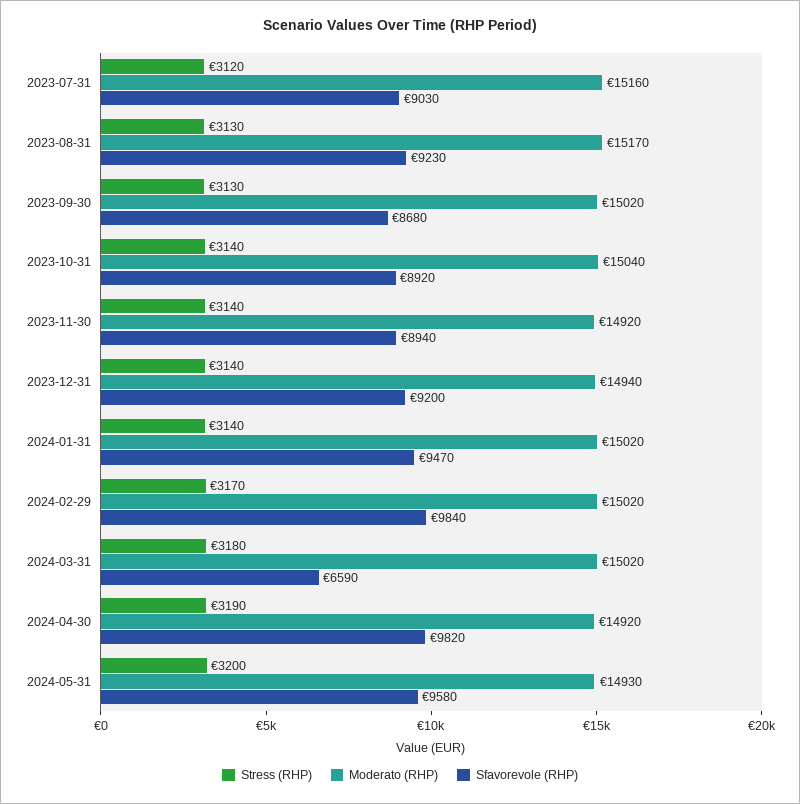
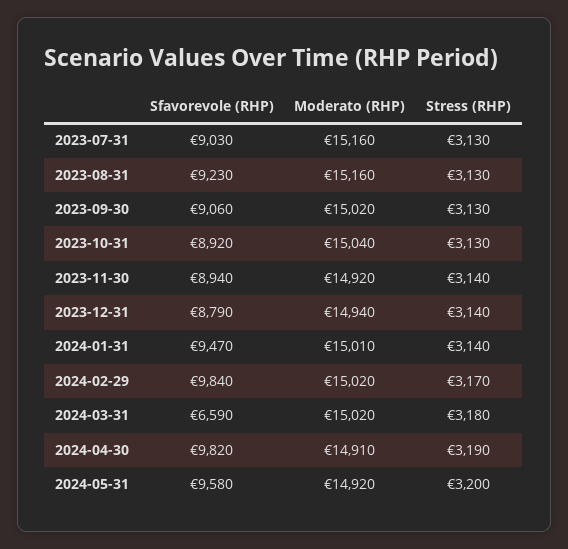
  {
    "Stress (RHP)": {
-     "2023-07-31": 3120,
+     "2023-07-31": 3130,
      "2023-08-31": 3130,
      "2023-09-30": 3130,
-     "2023-10-31": 3140,
+     "2023-10-31": 3130,
      "2023-11-30": 3140,
      "2023-12-31": 3140,
      "2024-01-31": 3140,
      "2024-02-29": 3170,
      "2024-03-31": 3180,
      "2024-04-30": 3190,
      "2024-05-31": 3200
    },
    "Moderato (RHP)": {
      "2023-07-31": 15160,
-     "2023-08-31": 15170,
+     "2023-08-31": 15160,
      "2023-09-30": 15020,
      "2023-10-31": 15040,
      "2023-11-30": 14920,
      "2023-12-31": 14940,
-     "2024-01-31": 15020,
+     "2024-01-31": 15010,
      "2024-02-29": 15020,
      "2024-03-31": 15020,
-     "2024-04-30": 14920,
+     "2024-04-30": 14910,
-     "2024-05-31": 14930
+     "2024-05-31": 14920
    },
    "Sfavorevole (RHP)": {
      "2023-07-31": 9030,
      "2023-08-31": 9230,
-     "2023-09-30": 8680,
+     "2023-09-30": 9060,
      "2023-10-31": 8920,
      "2023-11-30": 8940,
-     "2023-12-31": 9200,
+     "2023-12-31": 8790,
      "2024-01-31": 9470,
      "2024-02-29": 9840,
      "2024-03-31": 6590,
      "2024-04-30": 9820,
      "2024-05-31": 9580
    }
  }

